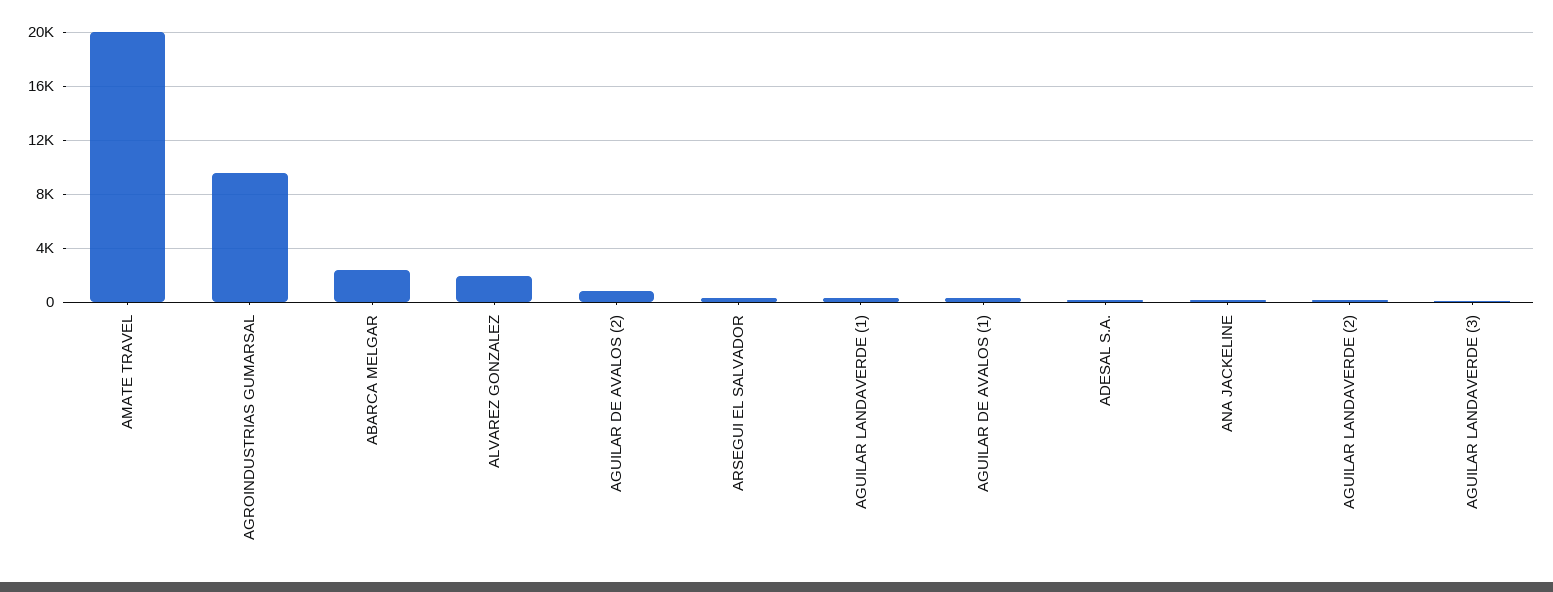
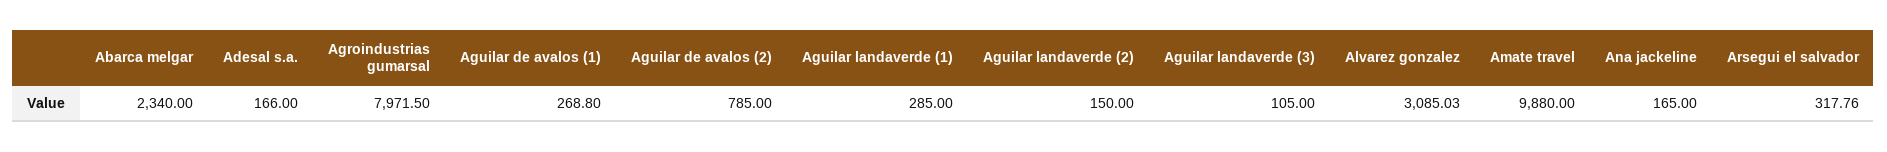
  {
-   "AMATE TRAVEL": 20000,
+   "AMATE TRAVEL": 9880,
-   "AGROINDUSTRIAS GUMARSAL": 9500,
+   "AGROINDUSTRIAS GUMARSAL": 7971.5,
    "ABARCA MELGAR": 2340,
-   "ALVAREZ GONZALEZ": 2000,
+   "ALVAREZ GONZALEZ": 3085.03,
    "AGUILAR DE AVALOS (2)": 785,
    "ARSEGUI EL SALVADOR": 317.76,
    "AGUILAR LANDAVERDE (1)": 285,
    "AGUILAR DE AVALOS (1)": 268.8,
    "ADESAL S.A.": 166,
    "ANA JACKELINE": 165,
    "AGUILAR LANDAVERDE (2)": 150,
    "AGUILAR LANDAVERDE (3)": 105
  }

